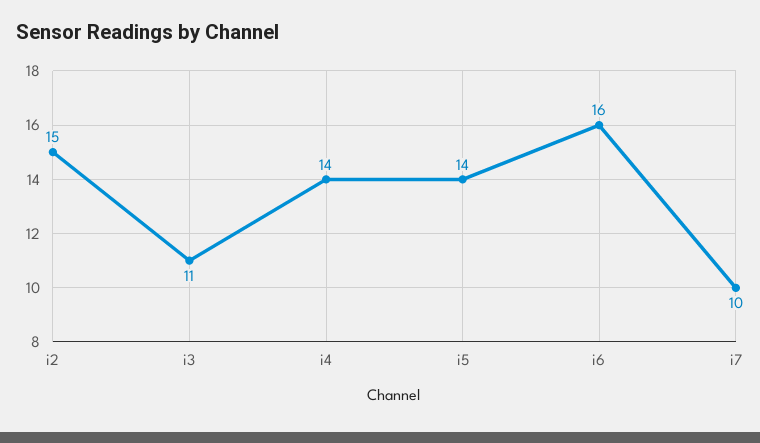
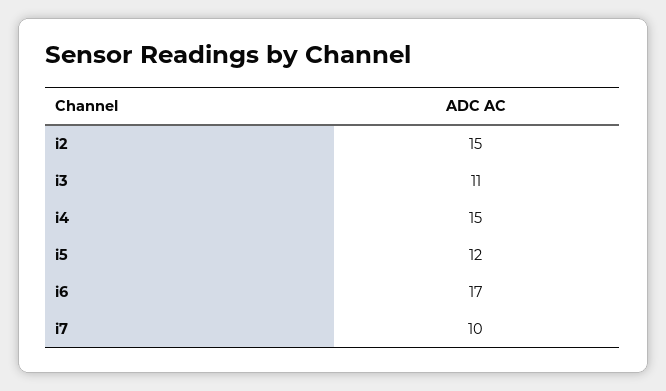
  {
    "i2": 15,
    "i3": 11,
-   "i4": 14,
+   "i4": 15,
-   "i5": 14,
+   "i5": 12,
-   "i6": 16,
+   "i6": 17,
    "i7": 10
  }

